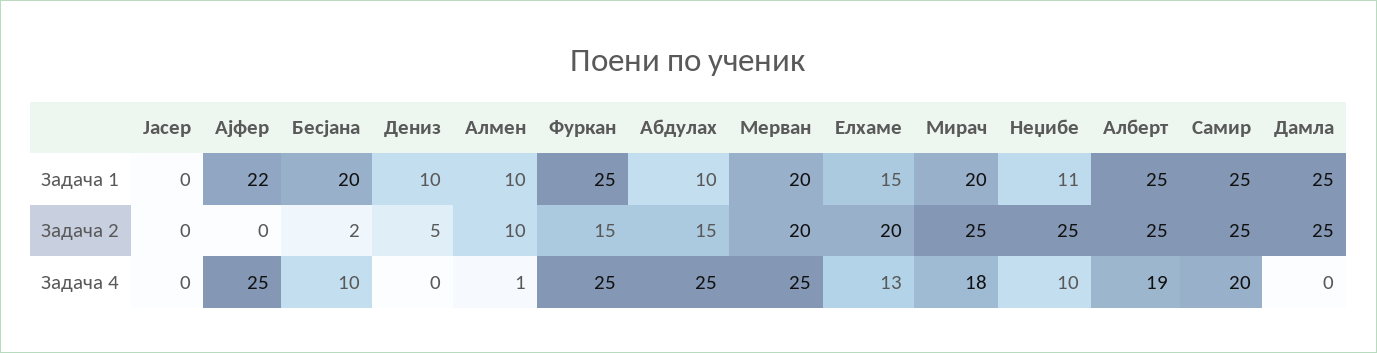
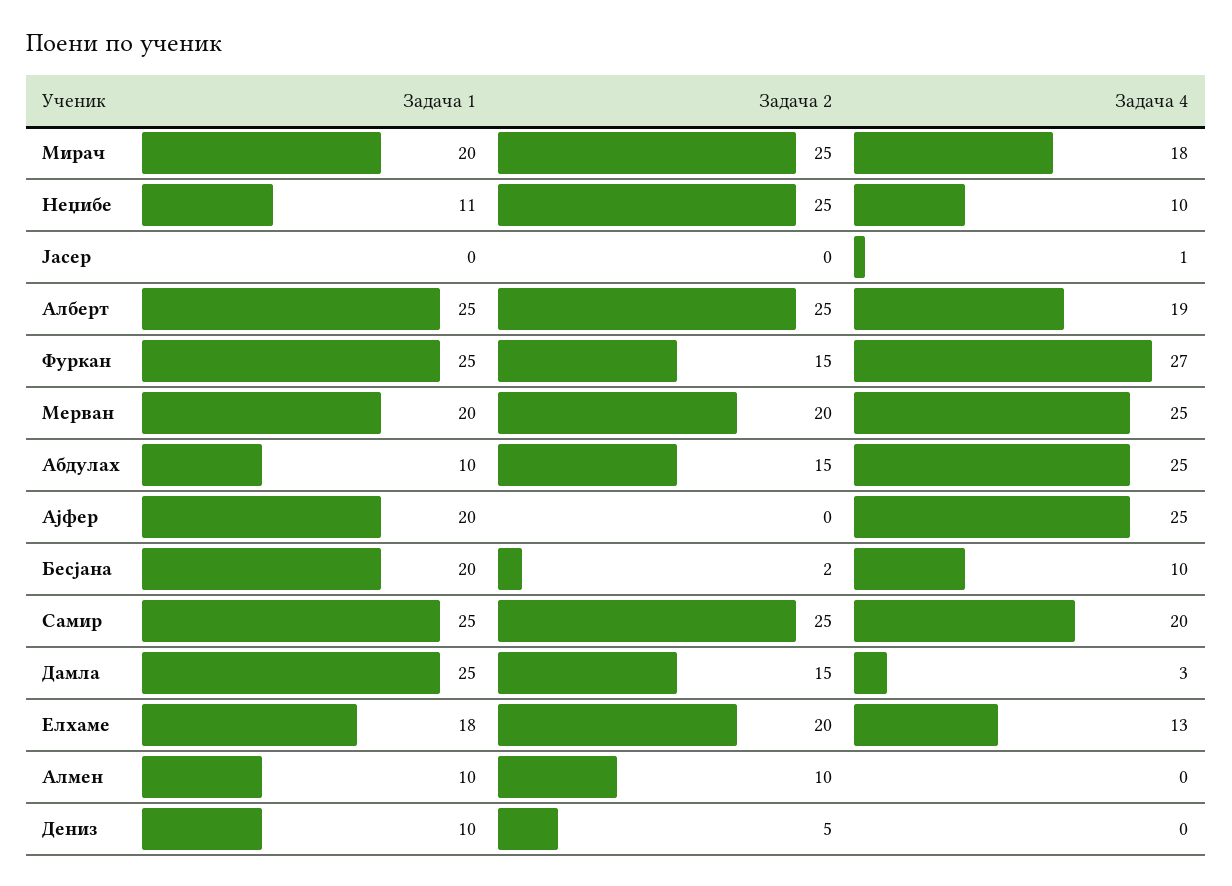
  {
    "Јасер": {
      "Задача 1": 0,
      "Задача 2": 0,
-     "Задача 4": 0
+     "Задача 4": 1
    },
    "Ајфер": {
-     "Задача 1": 22,
+     "Задача 1": 20,
      "Задача 2": 0,
      "Задача 4": 25
    },
    "Бесјана": {
      "Задача 1": 20,
      "Задача 2": 2,
      "Задача 4": 10
    },
    "Дениз": {
      "Задача 1": 10,
      "Задача 2": 5,
      "Задача 4": 0
    },
    "Алмен": {
      "Задача 1": 10,
      "Задача 2": 10,
-     "Задача 4": 1
+     "Задача 4": 0
    },
    "Фуркан": {
      "Задача 1": 25,
      "Задача 2": 15,
-     "Задача 4": 25
+     "Задача 4": 27
    },
    "Абдулах": {
      "Задача 1": 10,
      "Задача 2": 15,
      "Задача 4": 25
    },
    "Мерван": {
      "Задача 1": 20,
      "Задача 2": 20,
      "Задача 4": 25
    },
    "Елхаме": {
-     "Задача 1": 15,
+     "Задача 1": 18,
      "Задача 2": 20,
      "Задача 4": 13
    },
    "Мирач": {
      "Задача 1": 20,
      "Задача 2": 25,
      "Задача 4": 18
    },
    "Неџибе": {
      "Задача 1": 11,
      "Задача 2": 25,
      "Задача 4": 10
    },
    "Алберт": {
      "Задача 1": 25,
      "Задача 2": 25,
      "Задача 4": 19
    },
    "Самир": {
      "Задача 1": 25,
      "Задача 2": 25,
      "Задача 4": 20
    },
    "Дамла": {
      "Задача 1": 25,
-     "Задача 2": 25,
+     "Задача 2": 15,
-     "Задача 4": 0
+     "Задача 4": 3
    }
  }

